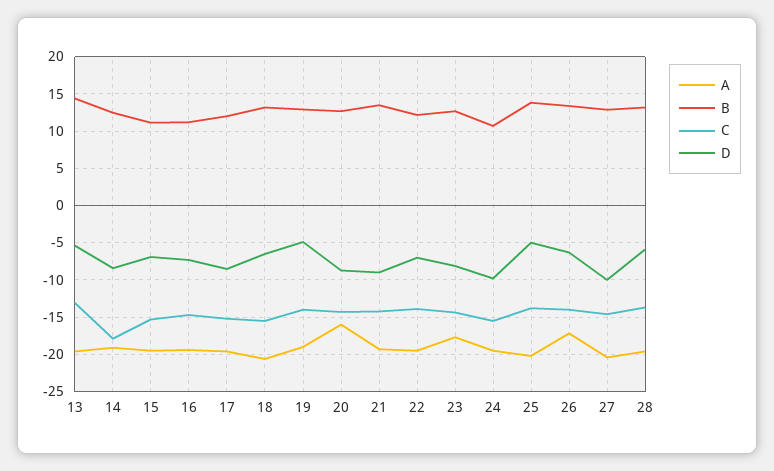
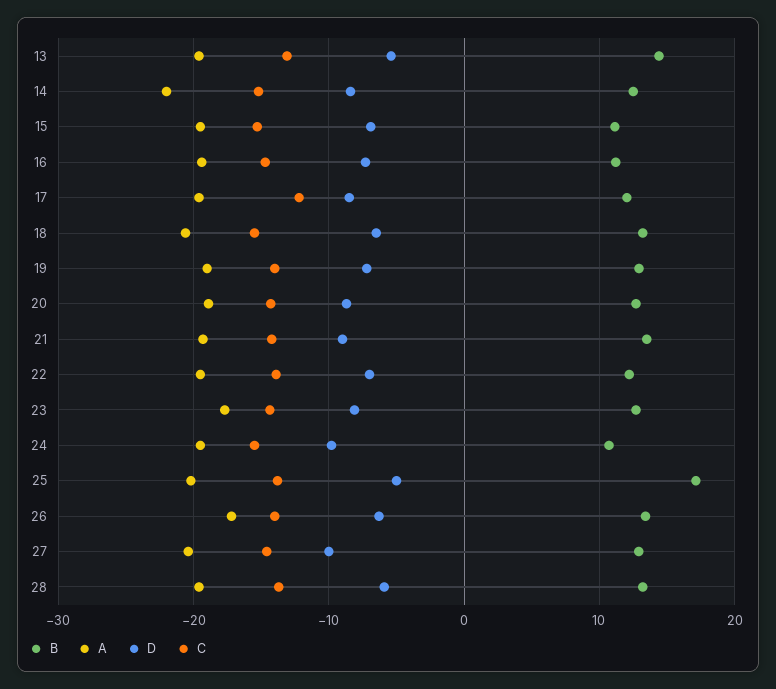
  {
    "A": {
      "13": -20,
-     "14": -19,
+     "14": -22,
      "15": -20,
      "16": -19,
      "17": -20,
      "18": -21,
      "19": -19,
-     "20": -16,
+     "20": -19,
      "21": -19,
      "22": -20,
      "23": -18,
      "24": -20,
      "25": -20,
      "26": -17,
      "27": -20,
      "28": -20
    },
    "B": {
      "13": 14,
      "14": 13,
      "15": 11,
      "16": 11,
      "17": 12,
      "18": 13,
      "19": 13,
      "20": 13,
      "21": 14,
      "22": 12,
      "23": 13,
      "24": 11,
-     "25": 14,
+     "25": 17,
      "26": 13,
      "27": 13,
      "28": 13
    },
    "C": {
      "13": -13,
-     "14": -18,
+     "14": -15,
      "15": -15,
      "16": -15,
-     "17": -15,
+     "17": -12,
      "18": -16,
      "19": -14,
      "20": -14,
      "21": -14,
      "22": -14,
      "23": -14,
      "24": -16,
      "25": -14,
      "26": -14,
      "27": -15,
      "28": -14
    },
    "D": {
      "13": -5,
      "14": -8,
      "15": -7,
      "16": -7,
      "17": -9,
      "18": -7,
-     "19": -5,
+     "19": -7,
      "20": -9,
      "21": -9,
      "22": -7,
      "23": -8,
      "24": -10,
      "25": -5,
      "26": -6,
      "27": -10,
      "28": -6
    }
  }

